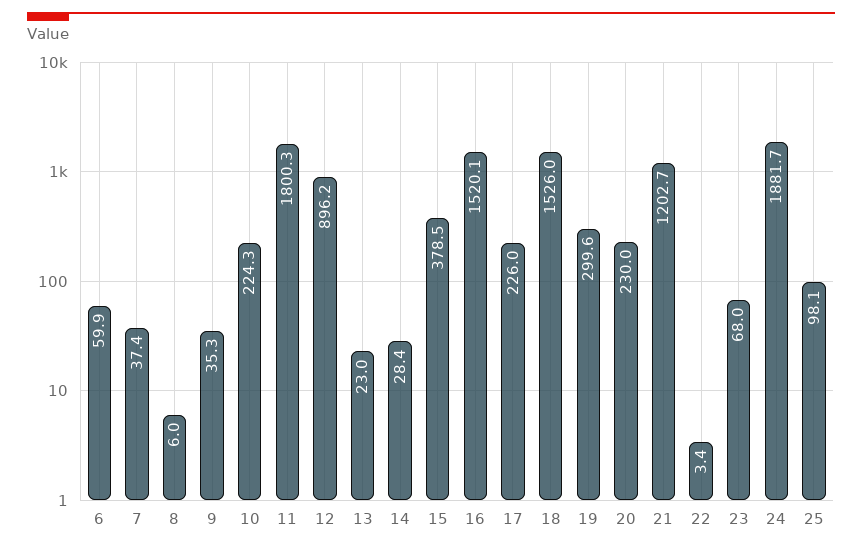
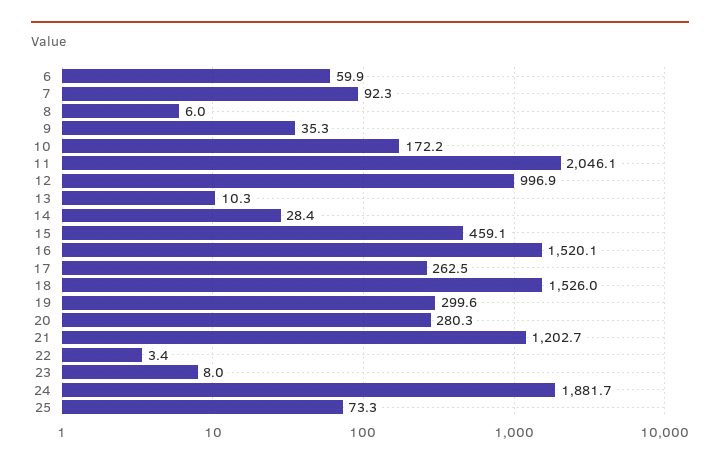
  {
    "6": 59.9,
-   "7": 37.4,
+   "7": 92.3,
    "8": 6,
    "9": 35.3,
-   "10": 224.3,
+   "10": 172.2,
-   "11": 1800.3,
+   "11": 2046.1,
-   "12": 896.2,
+   "12": 996.9,
-   "13": 23,
+   "13": 10.3,
    "14": 28.4,
-   "15": 378.5,
+   "15": 459.1,
    "16": 1520.1,
-   "17": 226,
+   "17": 262.5,
    "18": 1526,
    "19": 299.6,
-   "20": 230,
+   "20": 280.3,
    "21": 1202.7,
    "22": 3.4,
-   "23": 68,
+   "23": 8,
    "24": 1881.7,
-   "25": 98.1
+   "25": 73.3
  }

